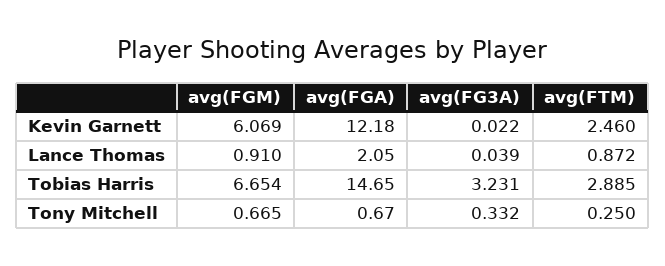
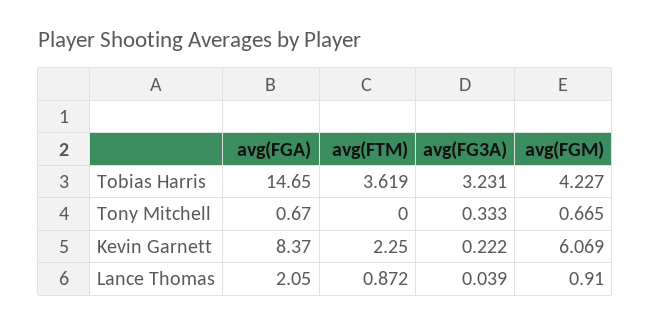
  {
    "avg(FGM)": {
      "Kevin Garnett": 6.069,
      "Lance Thomas": 0.91,
-     "Tobias Harris": 6.654,
+     "Tobias Harris": 4.227,
      "Tony Mitchell": 0.665
    },
    "avg(FGA)": {
-     "Kevin Garnett": 12.18,
+     "Kevin Garnett": 8.37,
      "Lance Thomas": 2.05,
      "Tobias Harris": 14.65,
      "Tony Mitchell": 0.67
    },
    "avg(FG3A)": {
-     "Kevin Garnett": 0.022,
+     "Kevin Garnett": 0.222,
      "Lance Thomas": 0.039,
      "Tobias Harris": 3.231,
-     "Tony Mitchell": 0.332
+     "Tony Mitchell": 0.333
    },
    "avg(FTM)": {
-     "Kevin Garnett": 2.46,
+     "Kevin Garnett": 2.25,
      "Lance Thomas": 0.872,
-     "Tobias Harris": 2.885,
+     "Tobias Harris": 3.619,
-     "Tony Mitchell": 0.25
+     "Tony Mitchell": 0
    }
  }

